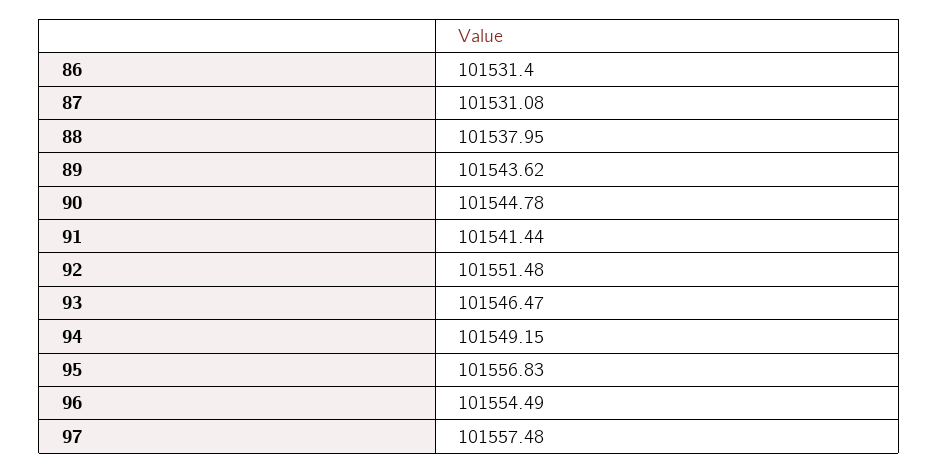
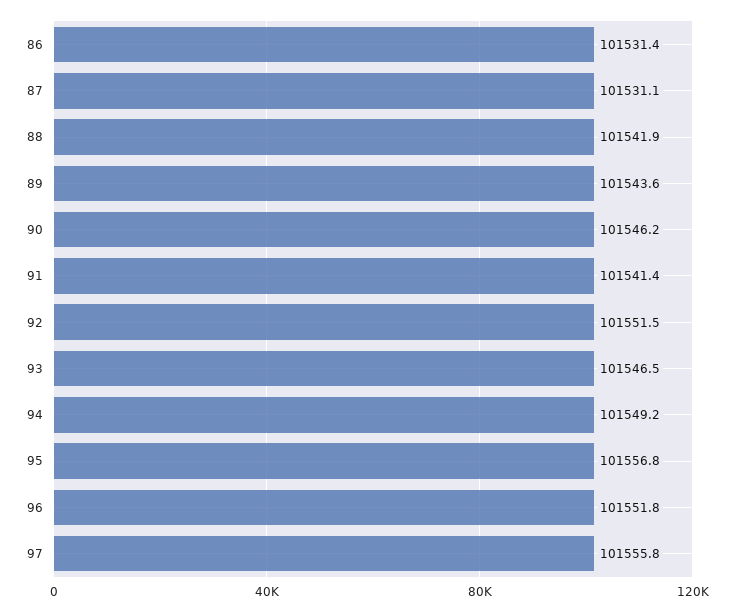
  {
    "86": 101531.4,
    "87": 101531.08,
-   "88": 101537.95,
+   "88": 101541.9,
    "89": 101543.62,
-   "90": 101544.78,
+   "90": 101546.2,
    "91": 101541.44,
    "92": 101551.48,
    "93": 101546.47,
    "94": 101549.15,
    "95": 101556.83,
-   "96": 101554.49,
+   "96": 101551.8,
-   "97": 101557.48
+   "97": 101555.8
  }

